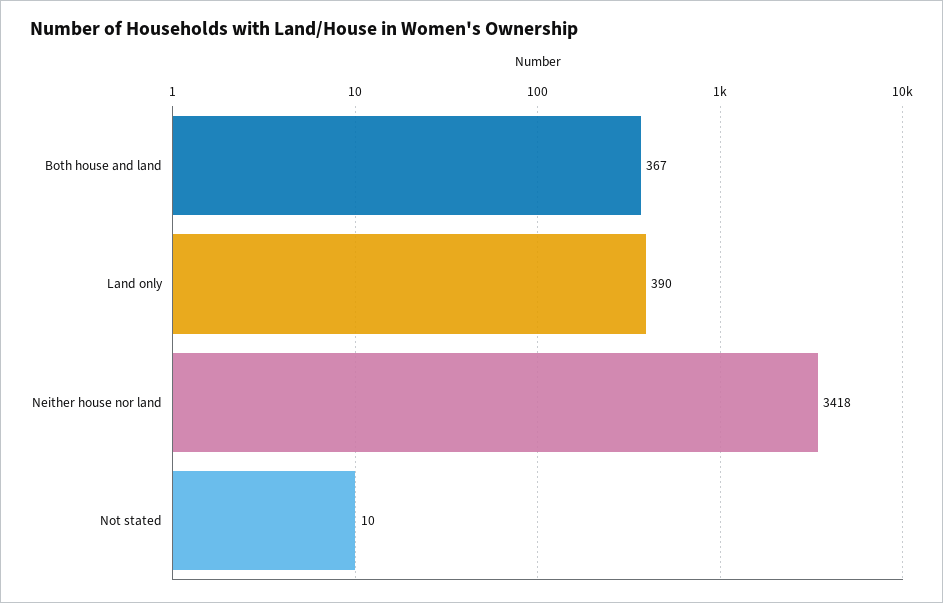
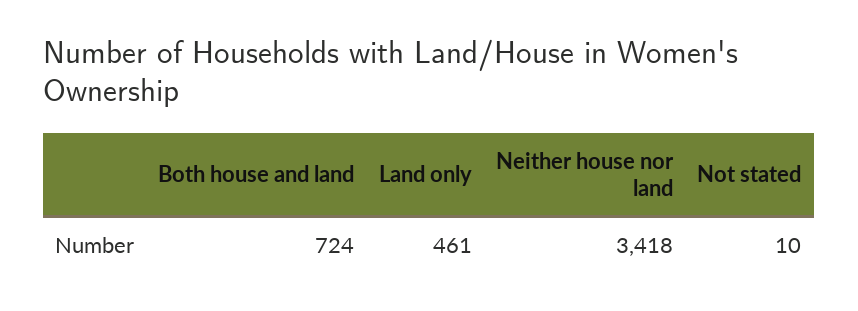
  {
-   "Both house and land": 367,
+   "Both house and land": 724,
-   "Land only": 390,
+   "Land only": 461,
    "Neither house nor land": 3418,
    "Not stated": 10
  }

